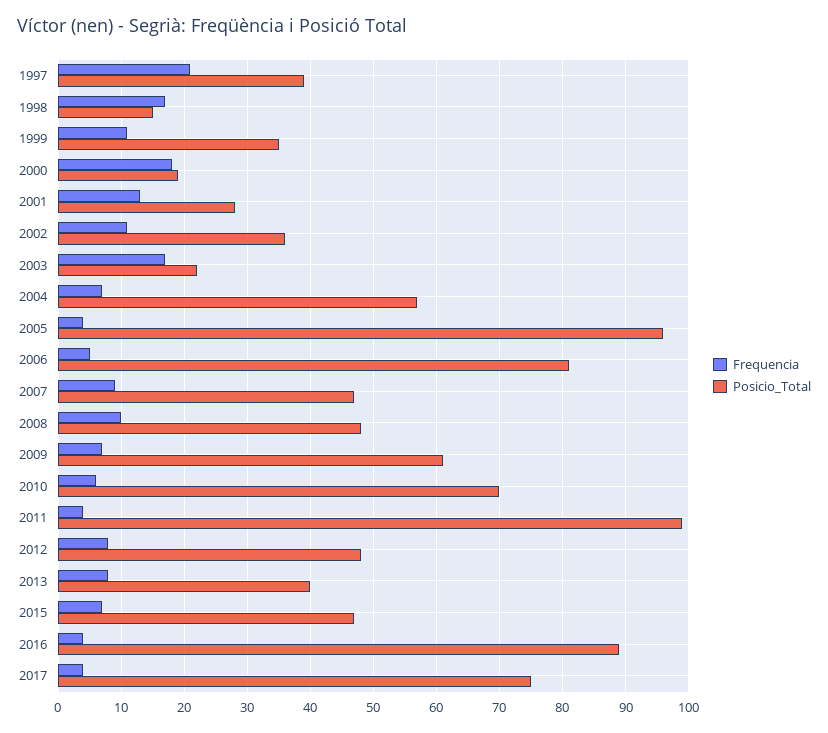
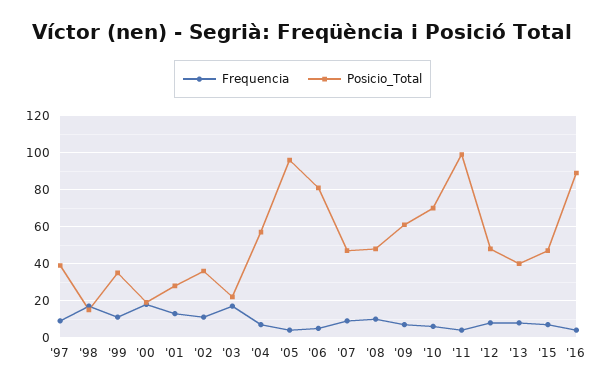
  {
    "Frequencia": {
-     "1997": 21,
+     "1997": 10,
      "1998": 17,
      "1999": 11,
      "2000": 18,
      "2001": 13,
      "2002": 11,
      "2003": 17,
      "2004": 7,
      "2005": 4,
      "2006": 5,
      "2007": 9,
      "2008": 10,
      "2009": 7,
      "2010": 6,
      "2011": 4,
      "2012": 8,
      "2013": 8,
      "2015": 7,
-     "2016": 4,
+     "2016": 4
-     "2017": 4
    },
    "Posicio_Total": {
      "1997": 39,
      "1998": 15,
      "1999": 35,
      "2000": 19,
      "2001": 28,
      "2002": 36,
      "2003": 22,
      "2004": 57,
      "2005": 96,
      "2006": 81,
      "2007": 47,
      "2008": 48,
      "2009": 61,
      "2010": 70,
      "2011": 99,
      "2012": 48,
      "2013": 40,
      "2015": 47,
-     "2016": 89,
+     "2016": 89
-     "2017": 75
    }
  }

